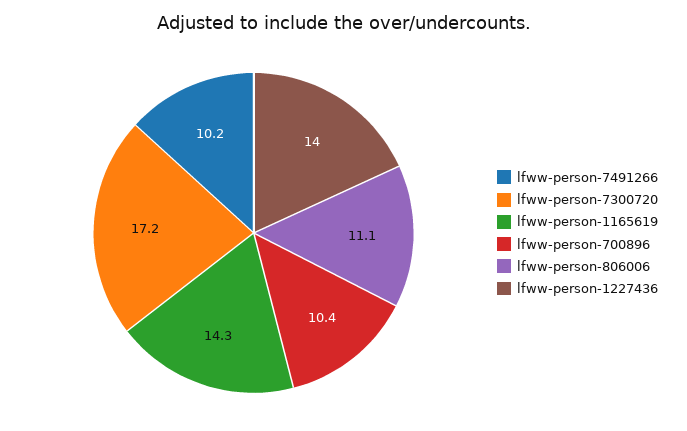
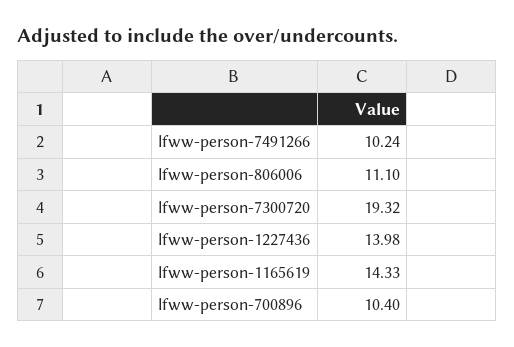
  {
    "lfww-person-7491266": 10.24,
-   "lfww-person-7300720": 17.2,
+   "lfww-person-7300720": 19.32,
    "lfww-person-1165619": 14.33,
    "lfww-person-700896": 10.4,
    "lfww-person-806006": 11.1,
    "lfww-person-1227436": 13.98
  }

